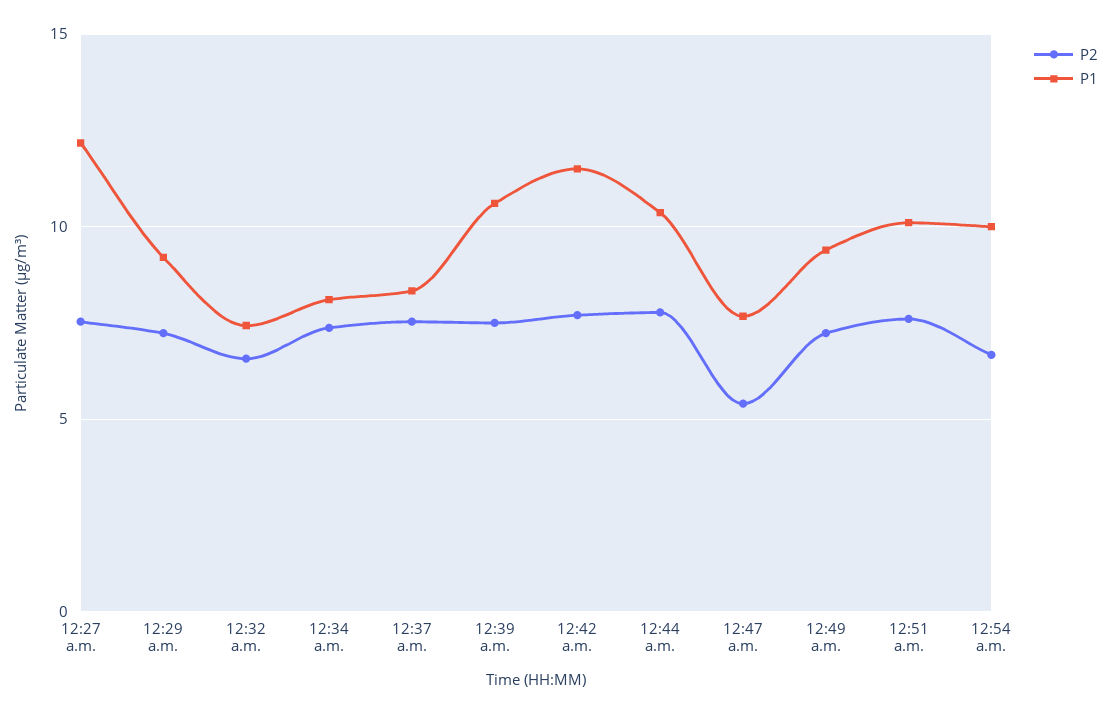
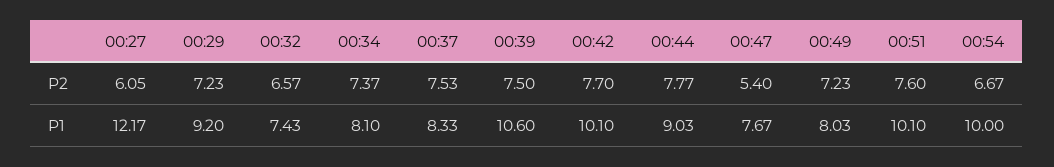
  {
    "P2": {
-     "12:27 a.m.": 7.5,
+     "12:27 a.m.": 6.05,
      "12:29 a.m.": 7.23,
      "12:32 a.m.": 6.57,
      "12:34 a.m.": 7.37,
      "12:37 a.m.": 7.53,
      "12:39 a.m.": 7.5,
      "12:42 a.m.": 7.7,
      "12:44 a.m.": 7.77,
      "12:47 a.m.": 5.4,
      "12:49 a.m.": 7.23,
      "12:51 a.m.": 7.6,
      "12:54 a.m.": 6.67
    },
    "P1": {
      "12:27 a.m.": 12.17,
      "12:29 a.m.": 9.2,
      "12:32 a.m.": 7.43,
      "12:34 a.m.": 8.1,
      "12:37 a.m.": 8.33,
      "12:39 a.m.": 10.6,
-     "12:42 a.m.": 11.5,
+     "12:42 a.m.": 10.1,
-     "12:44 a.m.": 10.5,
+     "12:44 a.m.": 9.03,
      "12:47 a.m.": 7.67,
-     "12:49 a.m.": 9.5,
+     "12:49 a.m.": 8.03,
      "12:51 a.m.": 10.1,
      "12:54 a.m.": 10
    }
  }

